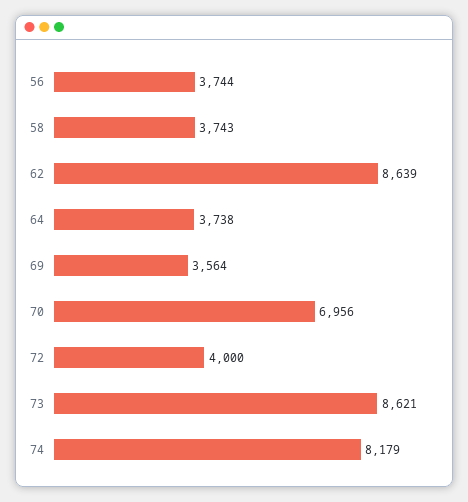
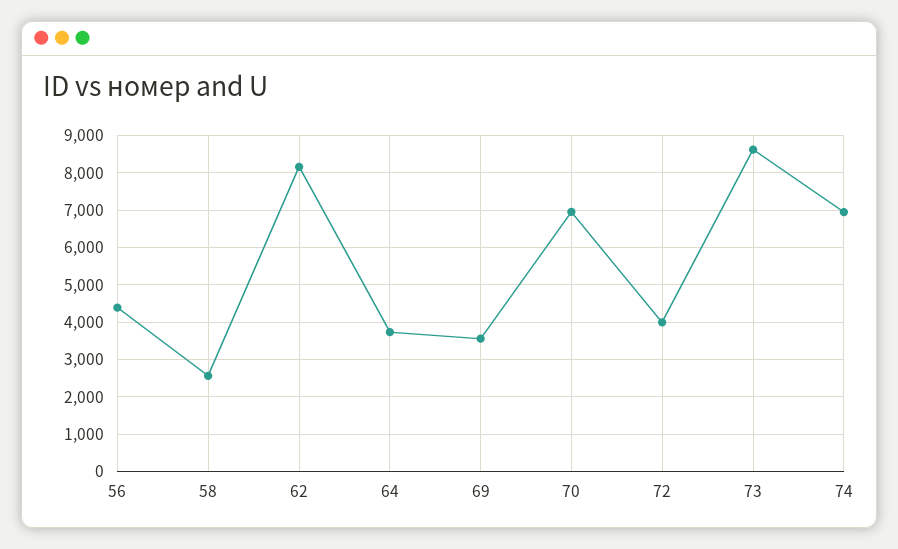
  {
-   "56": 3744,
+   "56": 4400,
-   "58": 3743,
+   "58": 2600,
-   "62": 8639,
+   "62": 8200,
    "64": 3738,
    "69": 3564,
    "70": 6956,
    "72": 4000,
    "73": 8621,
-   "74": 8179
+   "74": 7000
  }

